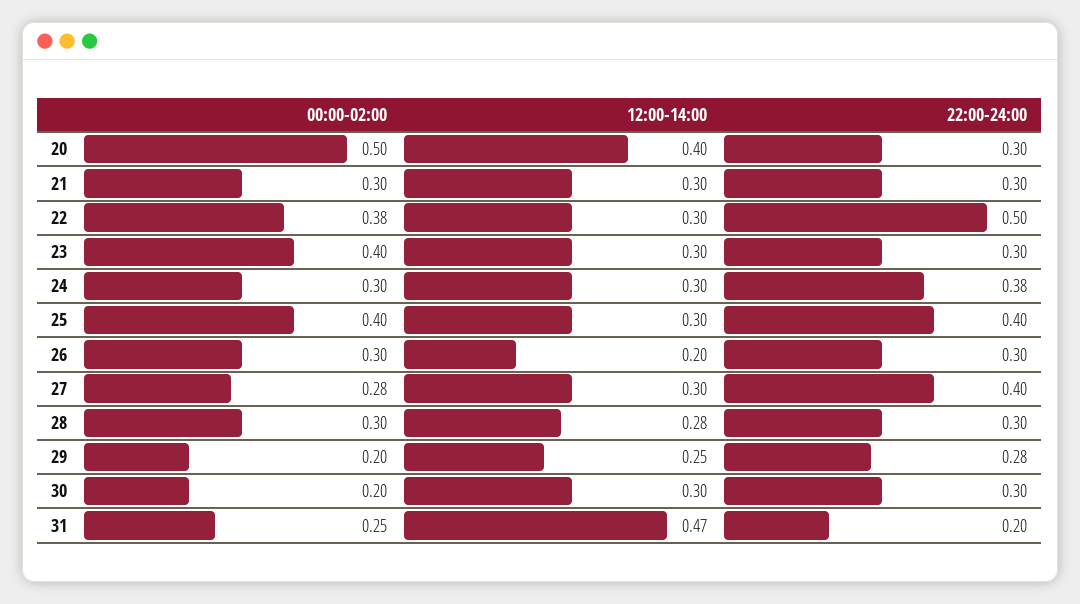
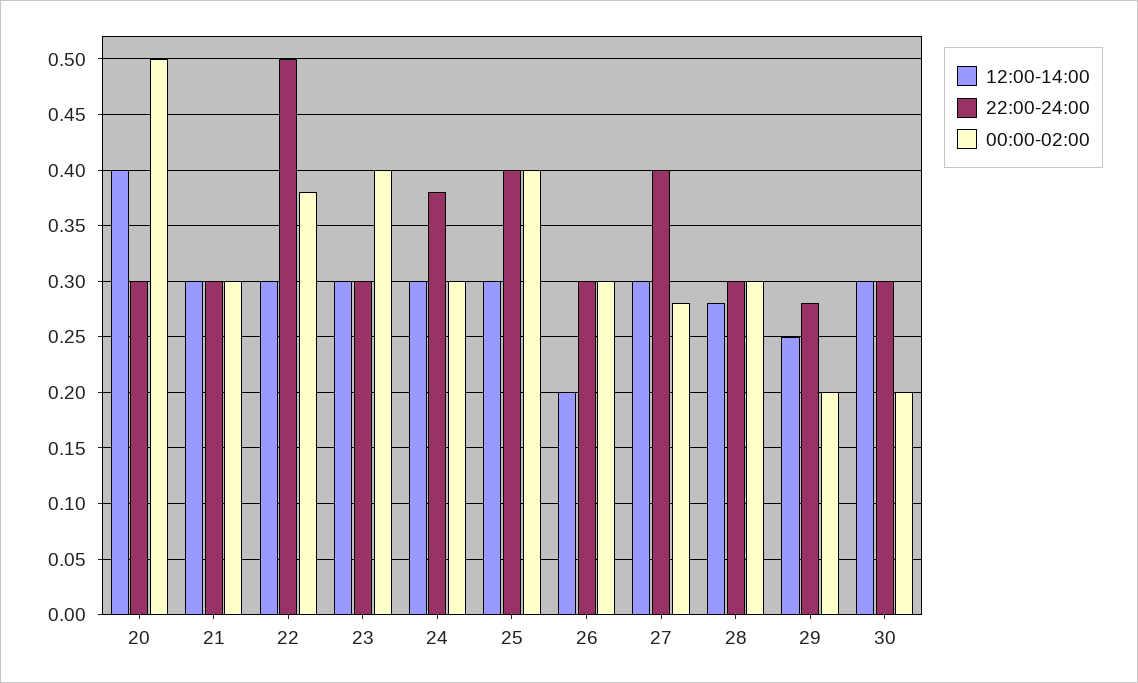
  {
    "00:00-02:00": {
      "20": 0.5,
      "21": 0.3,
      "22": 0.38,
      "23": 0.4,
      "24": 0.3,
      "25": 0.4,
      "26": 0.3,
      "27": 0.28,
      "28": 0.3,
      "29": 0.2,
-     "30": 0.2,
+     "30": 0.2
-     "31": 0.25
    },
    "12:00-14:00": {
      "20": 0.4,
      "21": 0.3,
      "22": 0.3,
      "23": 0.3,
      "24": 0.3,
      "25": 0.3,
      "26": 0.2,
      "27": 0.3,
      "28": 0.28,
      "29": 0.25,
-     "30": 0.3,
+     "30": 0.3
-     "31": 0.47
    },
    "22:00-24:00": {
      "20": 0.3,
      "21": 0.3,
      "22": 0.5,
      "23": 0.3,
      "24": 0.38,
      "25": 0.4,
      "26": 0.3,
      "27": 0.4,
      "28": 0.3,
      "29": 0.28,
-     "30": 0.3,
+     "30": 0.3
-     "31": 0.2
    }
  }

